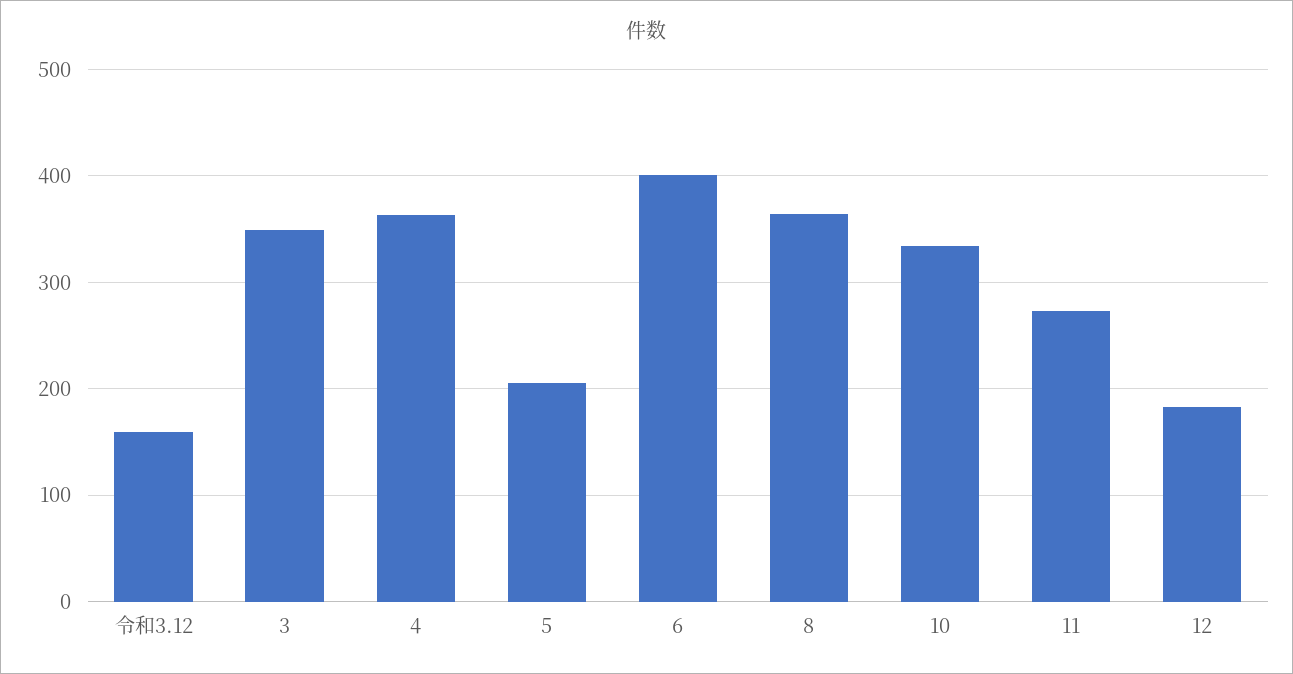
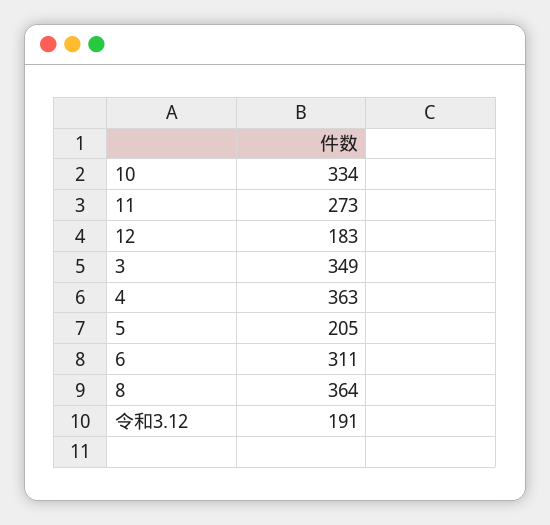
  {
-   "令和3.12": 160,
+   "令和3.12": 191,
    "3": 349,
    "4": 363,
    "5": 205,
-   "6": 400,
+   "6": 311,
    "8": 364,
    "10": 334,
    "11": 273,
    "12": 183
  }

